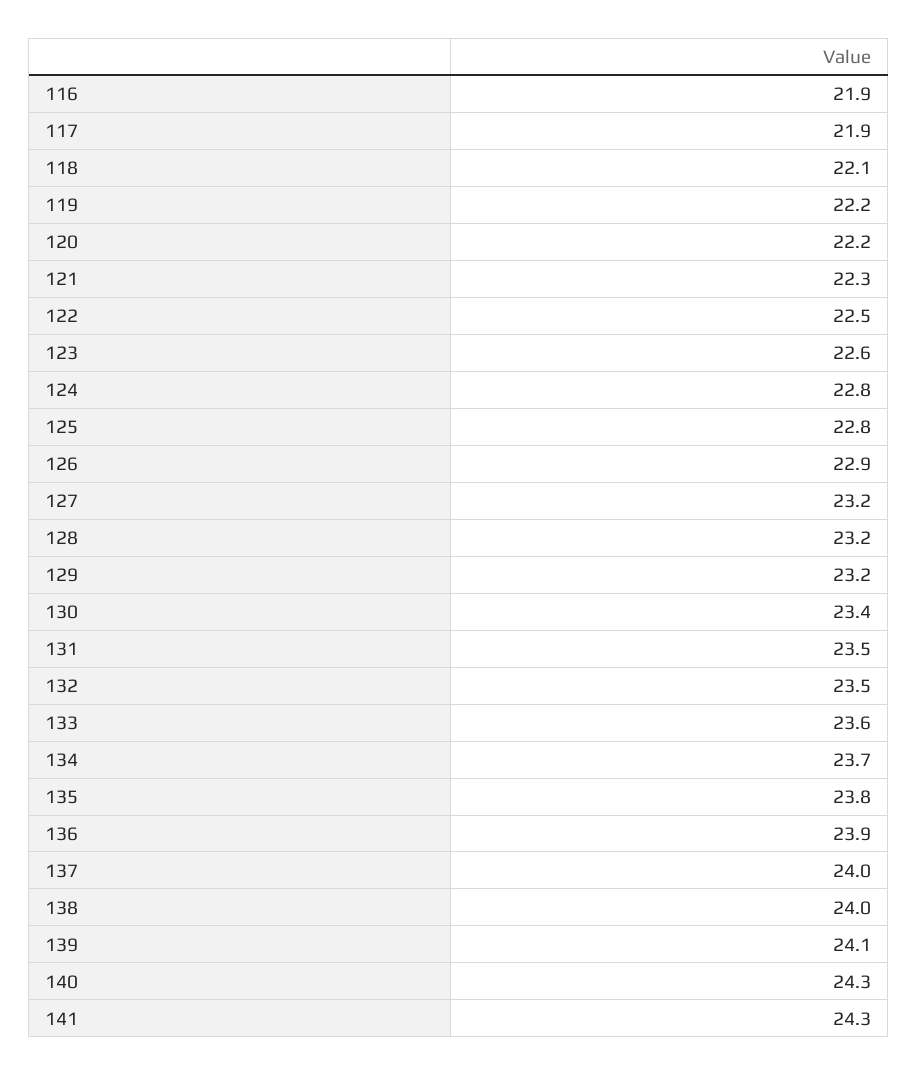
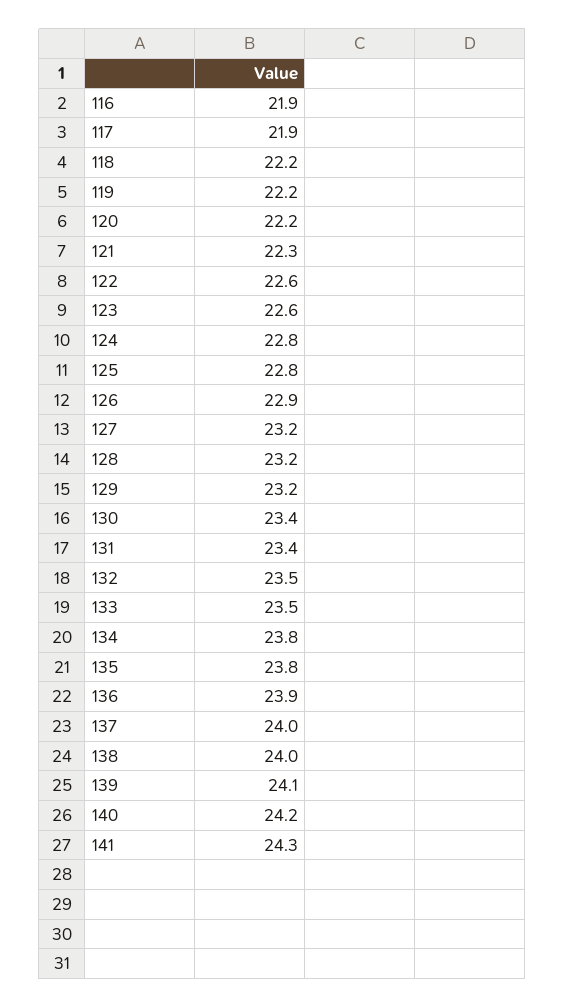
  {
    "116": 21.9,
    "117": 21.9,
-   "118": 22.1,
+   "118": 22.2,
    "119": 22.2,
    "120": 22.2,
    "121": 22.3,
-   "122": 22.5,
+   "122": 22.6,
    "123": 22.6,
    "124": 22.8,
    "125": 22.8,
    "126": 22.9,
    "127": 23.2,
    "128": 23.2,
    "129": 23.2,
    "130": 23.4,
-   "131": 23.5,
+   "131": 23.4,
    "132": 23.5,
-   "133": 23.6,
+   "133": 23.5,
-   "134": 23.7,
+   "134": 23.8,
    "135": 23.8,
    "136": 23.9,
    "137": 24,
    "138": 24,
    "139": 24.1,
-   "140": 24.3,
+   "140": 24.2,
    "141": 24.3
  }

